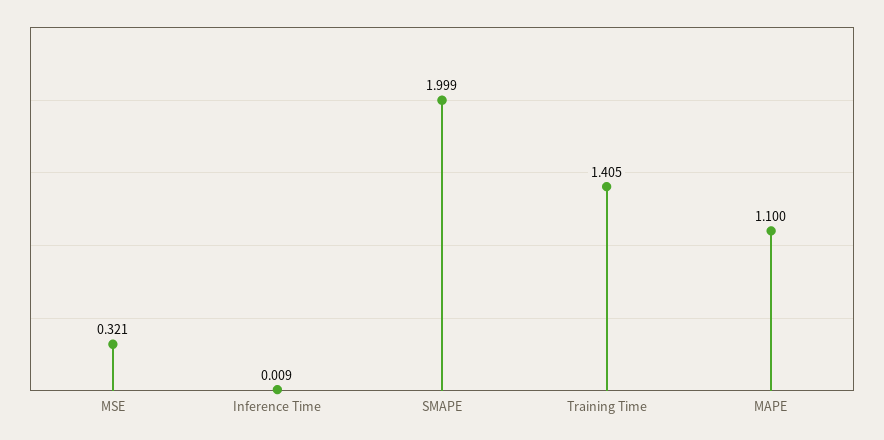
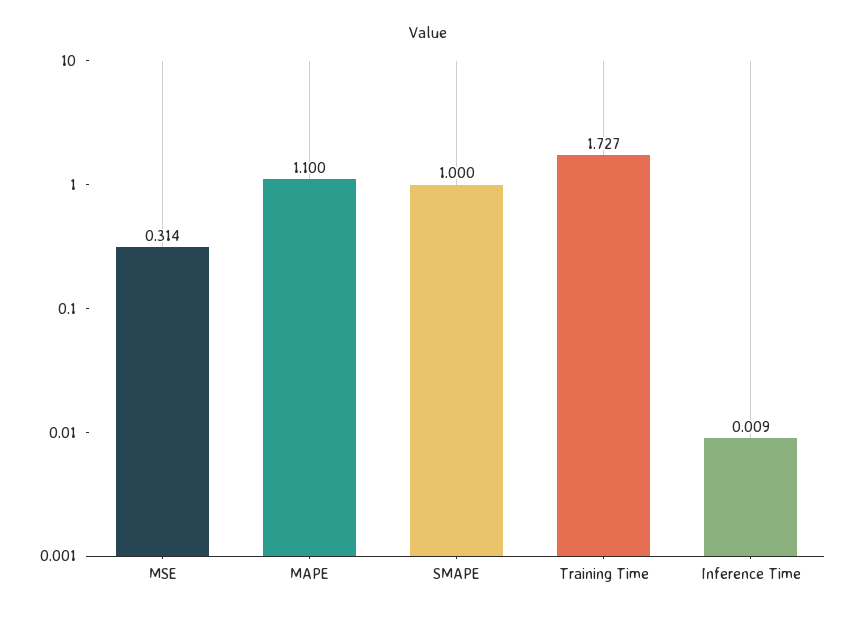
  {
-   "MSE": 0.321,
+   "MSE": 0.314,
    "Inference Time": 0.009,
-   "SMAPE": 1.999,
+   "SMAPE": 1,
-   "Training Time": 1.405,
+   "Training Time": 1.727,
    "MAPE": 1.1
  }

